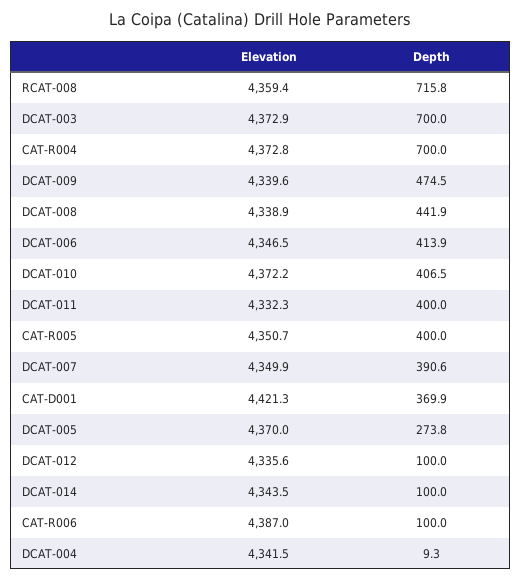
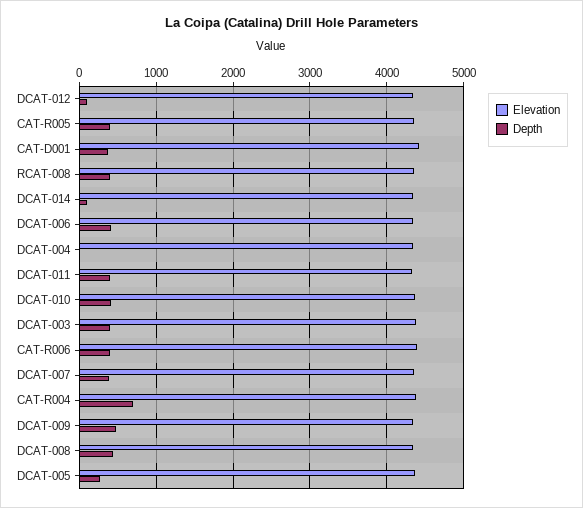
  {
    "Elevation": {
      "RCAT-008": 4359.4,
      "DCAT-003": 4372.9,
      "CAT-R004": 4372.8,
      "DCAT-009": 4339.6,
      "DCAT-008": 4338.9,
      "DCAT-006": 4346.5,
      "DCAT-010": 4372.2,
      "DCAT-011": 4332.3,
      "CAT-R005": 4350.7,
      "DCAT-007": 4349.9,
      "CAT-D001": 4421.3,
      "DCAT-005": 4370,
      "DCAT-012": 4335.6,
      "DCAT-014": 4343.5,
      "CAT-R006": 4387,
      "DCAT-004": 4341.5
    },
    "Depth": {
-     "RCAT-008": 715.8,
+     "RCAT-008": 400,
-     "DCAT-003": 700,
+     "DCAT-003": 400,
      "CAT-R004": 700,
      "DCAT-009": 474.5,
      "DCAT-008": 441.9,
      "DCAT-006": 413.9,
      "DCAT-010": 406.5,
      "DCAT-011": 400,
      "CAT-R005": 400,
      "DCAT-007": 390.6,
      "CAT-D001": 369.9,
      "DCAT-005": 273.8,
      "DCAT-012": 100,
      "DCAT-014": 100,
-     "CAT-R006": 100,
+     "CAT-R006": 400,
      "DCAT-004": 9.3
    }
  }

